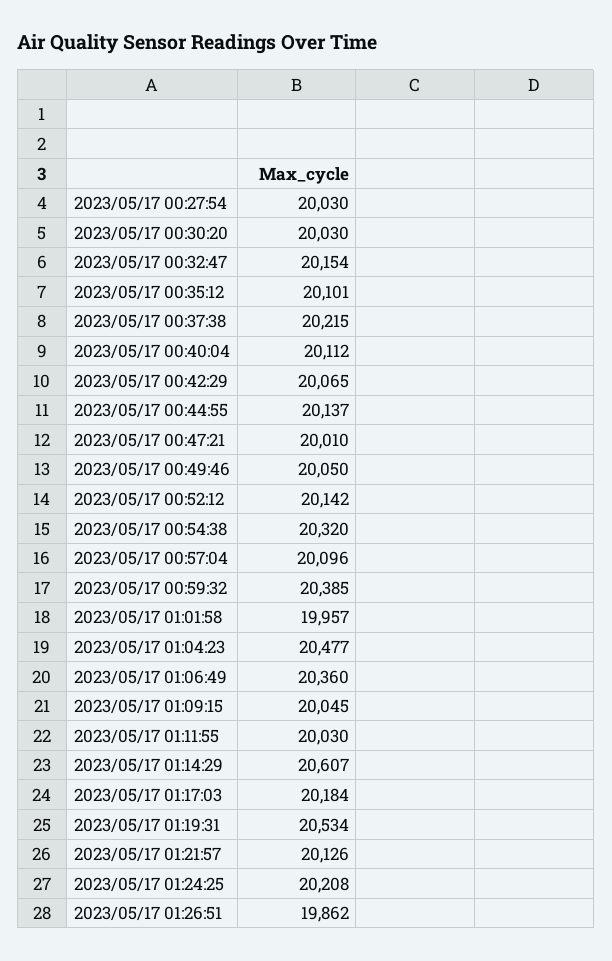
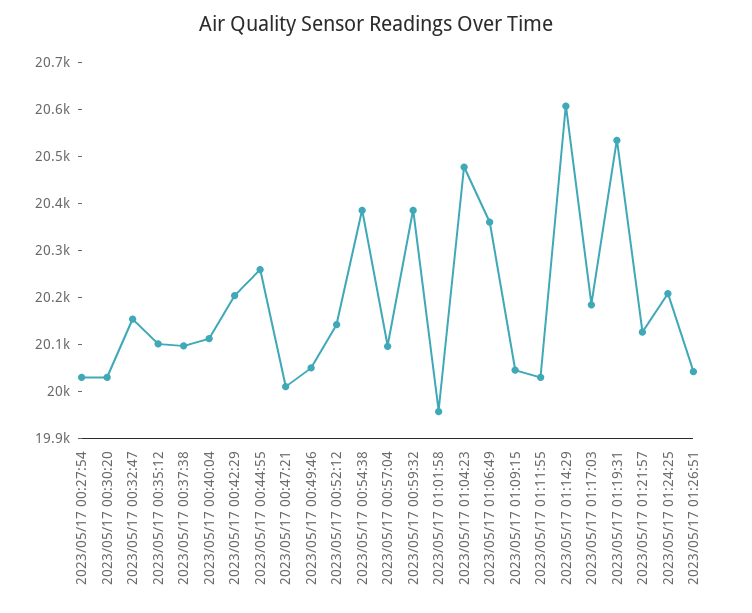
  {
    "2023/05/17 00:27:54": 20030,
    "2023/05/17 00:30:20": 20030,
    "2023/05/17 00:32:47": 20154,
    "2023/05/17 00:35:12": 20101,
-   "2023/05/17 00:37:38": 20215,
+   "2023/05/17 00:37:38": 20100,
    "2023/05/17 00:40:04": 20112,
-   "2023/05/17 00:42:29": 20065,
+   "2023/05/17 00:42:29": 20200,
-   "2023/05/17 00:44:55": 20137,
+   "2023/05/17 00:44:55": 20260,
    "2023/05/17 00:47:21": 20010,
    "2023/05/17 00:49:46": 20050,
    "2023/05/17 00:52:12": 20142,
-   "2023/05/17 00:54:38": 20320,
+   "2023/05/17 00:54:38": 20380,
    "2023/05/17 00:57:04": 20096,
    "2023/05/17 00:59:32": 20385,
    "2023/05/17 01:01:58": 19957,
    "2023/05/17 01:04:23": 20477,
    "2023/05/17 01:06:49": 20360,
    "2023/05/17 01:09:15": 20045,
    "2023/05/17 01:11:55": 20030,
    "2023/05/17 01:14:29": 20607,
    "2023/05/17 01:17:03": 20184,
    "2023/05/17 01:19:31": 20534,
    "2023/05/17 01:21:57": 20126,
    "2023/05/17 01:24:25": 20208,
-   "2023/05/17 01:26:51": 19862
+   "2023/05/17 01:26:51": 20040
  }

